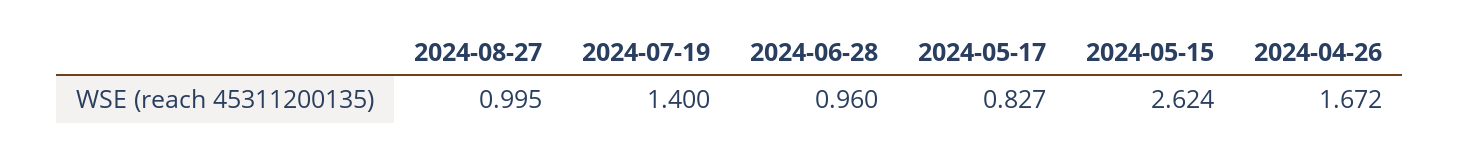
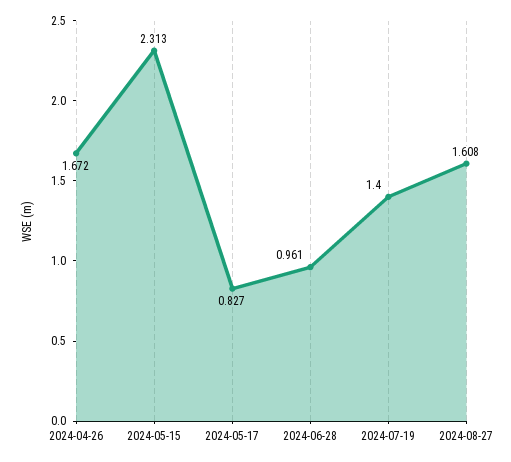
  {
-   "2024-08-27": 0.995,
+   "2024-08-27": 1.608,
    "2024-07-19": 1.4,
-   "2024-06-28": 0.96,
+   "2024-06-28": 0.961,
    "2024-05-17": 0.827,
-   "2024-05-15": 2.624,
+   "2024-05-15": 2.313,
    "2024-04-26": 1.672
  }

